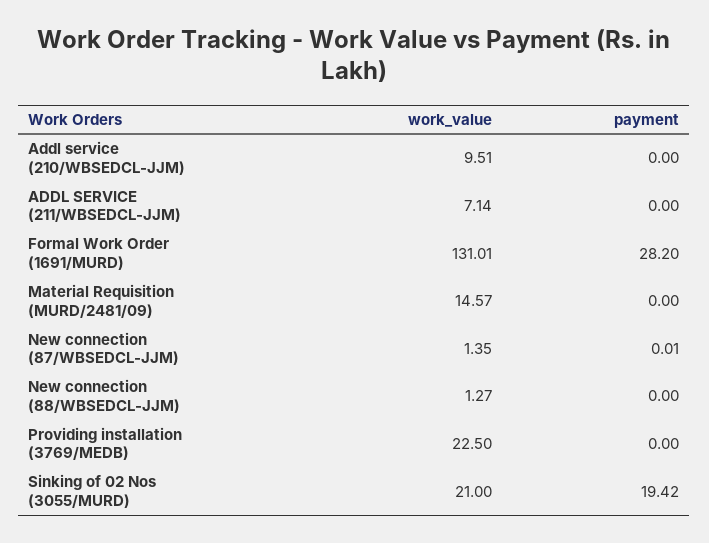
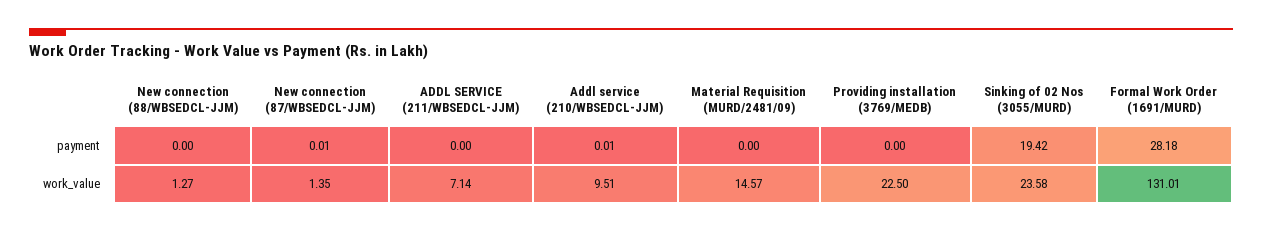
  {
    "work_value": {
      "Addl service (210/WBSEDCL-JJM)": 9.51,
      "ADDL SERVICE (211/WBSEDCL-JJM)": 7.14,
      "Formal Work Order (1691/MURD)": 131.01,
      "Material Requisition (MURD/2481/09)": 14.57,
      "New connection (87/WBSEDCL-JJM)": 1.35,
      "New connection (88/WBSEDCL-JJM)": 1.27,
      "Providing installation (3769/MEDB)": 22.5,
-     "Sinking of 02 Nos (3055/MURD)": 21
+     "Sinking of 02 Nos (3055/MURD)": 23.58
    },
    "payment": {
-     "Addl service (210/WBSEDCL-JJM)": 0,
+     "Addl service (210/WBSEDCL-JJM)": 0.01,
      "ADDL SERVICE (211/WBSEDCL-JJM)": 0,
-     "Formal Work Order (1691/MURD)": 28.2,
+     "Formal Work Order (1691/MURD)": 28.18,
      "Material Requisition (MURD/2481/09)": 0,
      "New connection (87/WBSEDCL-JJM)": 0.01,
      "New connection (88/WBSEDCL-JJM)": 0,
      "Providing installation (3769/MEDB)": 0,
      "Sinking of 02 Nos (3055/MURD)": 19.42
    }
  }

